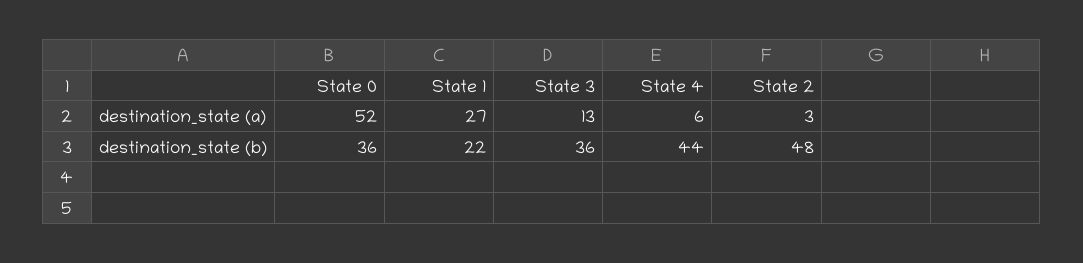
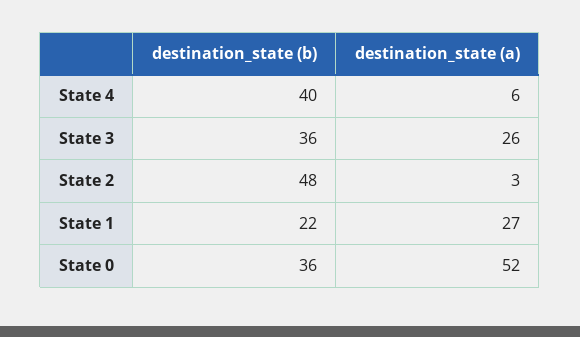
  {
    "State 0": {
      "destination_state (a)": 52,
      "destination_state (b)": 36
    },
    "State 1": {
      "destination_state (a)": 27,
      "destination_state (b)": 22
    },
    "State 3": {
-     "destination_state (a)": 13,
+     "destination_state (a)": 26,
      "destination_state (b)": 36
    },
    "State 4": {
      "destination_state (a)": 6,
-     "destination_state (b)": 44
+     "destination_state (b)": 40
    },
    "State 2": {
      "destination_state (a)": 3,
      "destination_state (b)": 48
    }
  }

